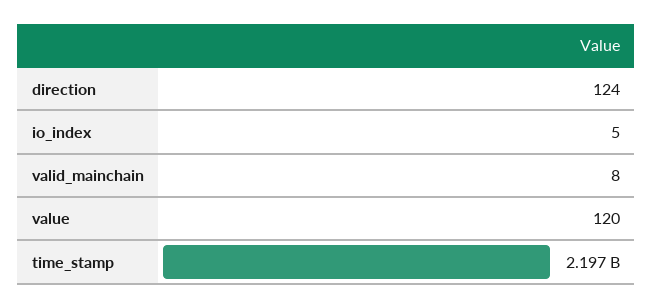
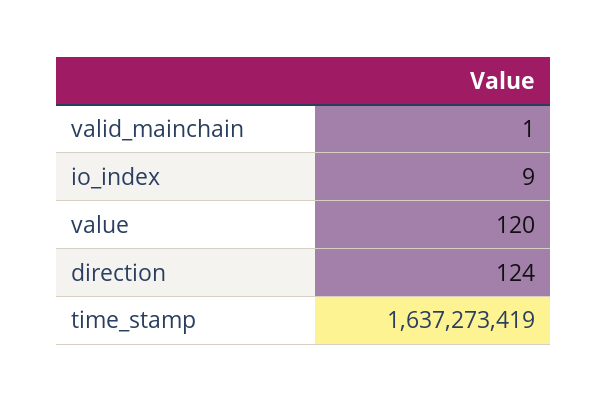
  {
    "direction": 124,
-   "io_index": 5,
+   "io_index": 9,
-   "valid_mainchain": 8,
+   "valid_mainchain": 1,
    "value": 120,
-   "time_stamp": 2197000000
+   "time_stamp": 1637273419
  }

